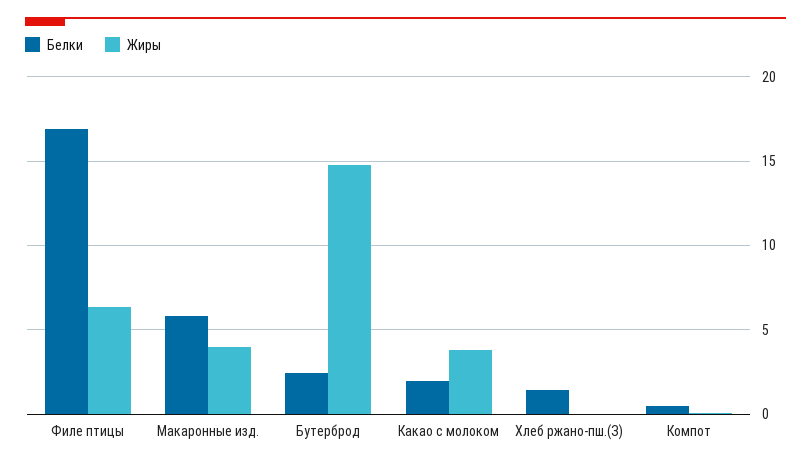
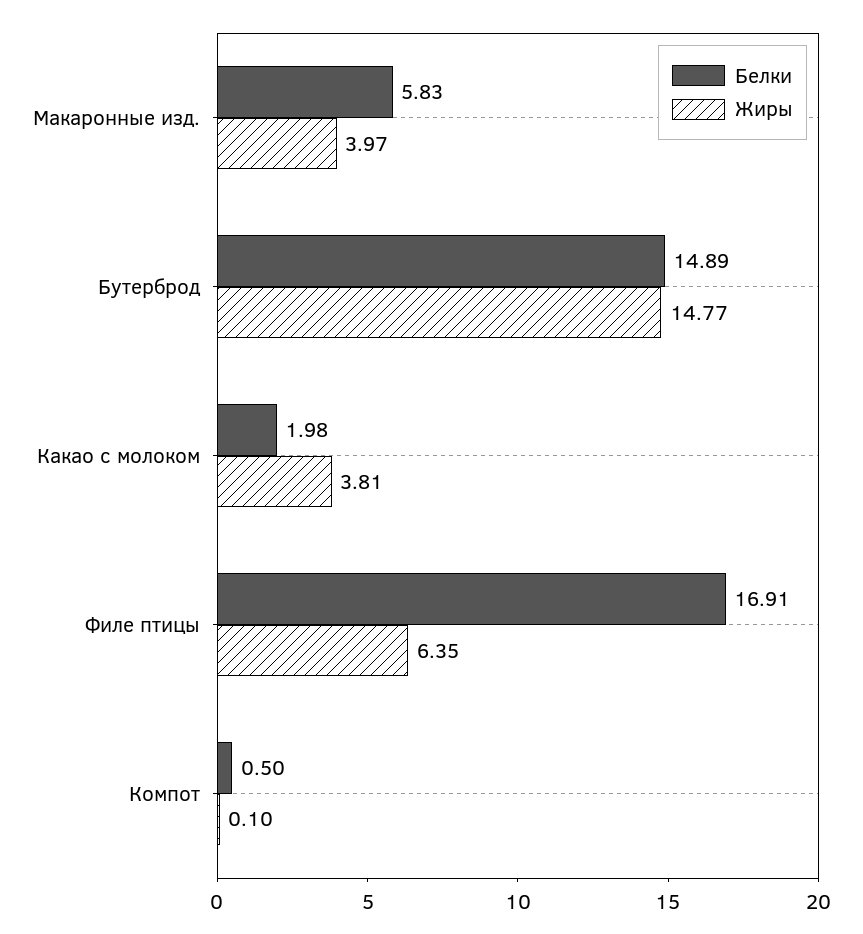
  {
    "Белки": {
      "Филе птицы": 16.91,
      "Макаронные изд.": 5.83,
-     "Бутерброд": 2.5,
+     "Бутерброд": 14.89,
      "Какао с молоком": 1.98,
-     "Хлеб ржано-пш.(З)": 1.5,
      "Компот": 0.5
    },
    "Жиры": {
      "Филе птицы": 6.35,
      "Макаронные изд.": 3.97,
      "Бутерброд": 14.77,
      "Какао с молоком": 3.81,
-     "Хлеб ржано-пш.(З)": 0,
      "Компот": 0.1
    }
  }

